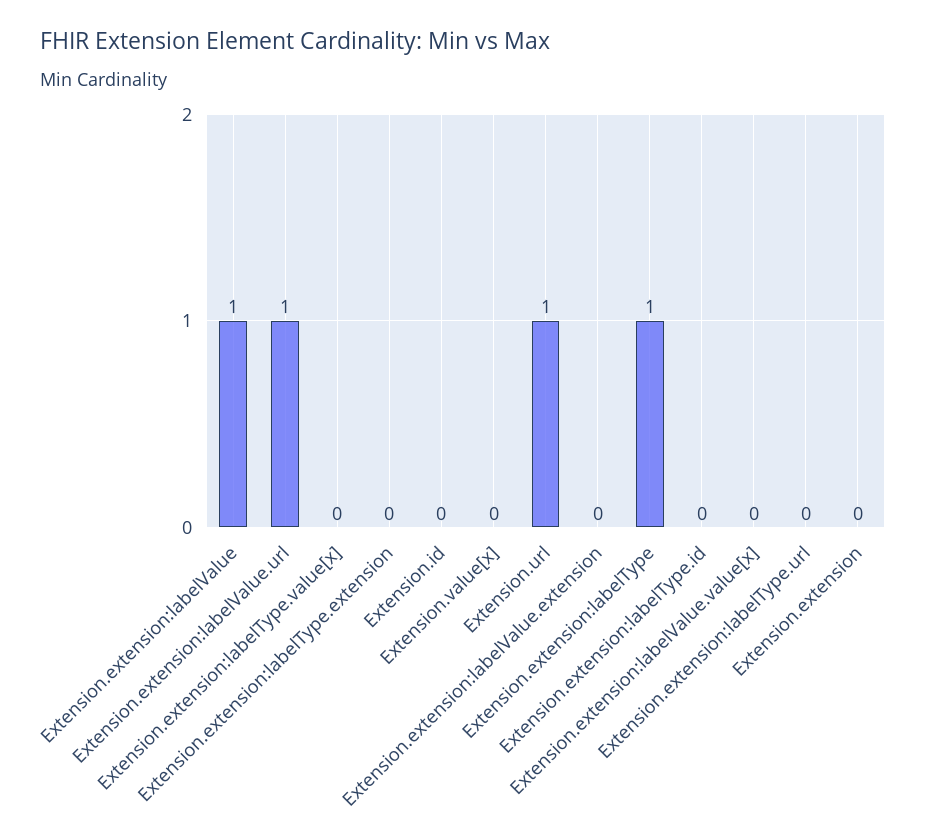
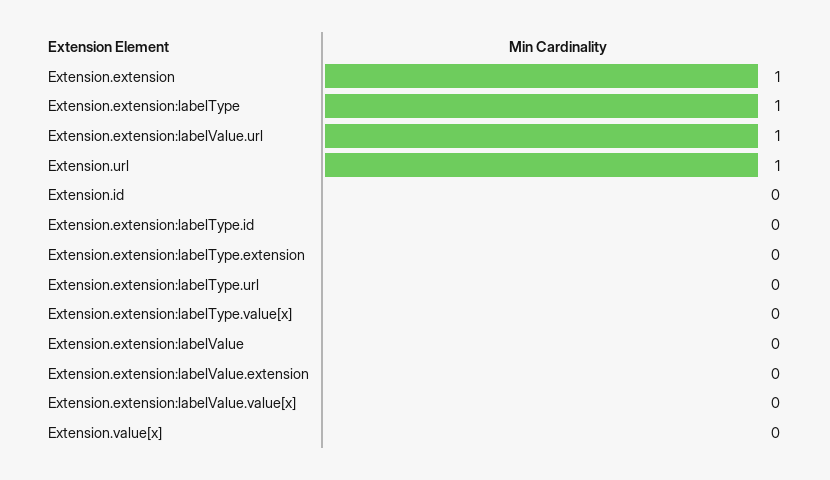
  {
-   "Extension.extension:labelValue": 1,
+   "Extension.extension:labelValue": 0,
    "Extension.extension:labelValue.url": 1,
    "Extension.extension:labelType.value[x]": 0,
    "Extension.extension:labelType.extension": 0,
    "Extension.id": 0,
    "Extension.value[x]": 0,
    "Extension.url": 1,
    "Extension.extension:labelValue.extension": 0,
    "Extension.extension:labelType": 1,
    "Extension.extension:labelType.id": 0,
    "Extension.extension:labelValue.value[x]": 0,
    "Extension.extension:labelType.url": 0,
-   "Extension.extension": 0
+   "Extension.extension": 1
  }

